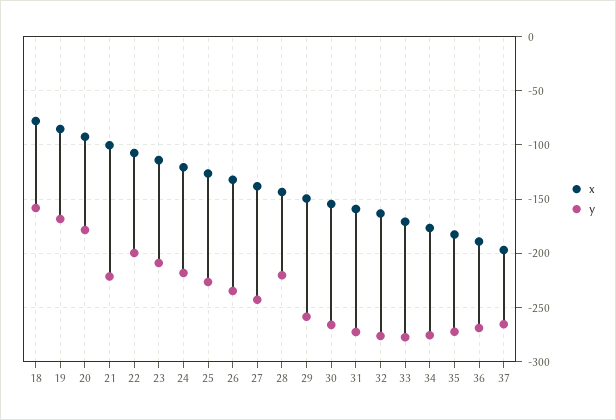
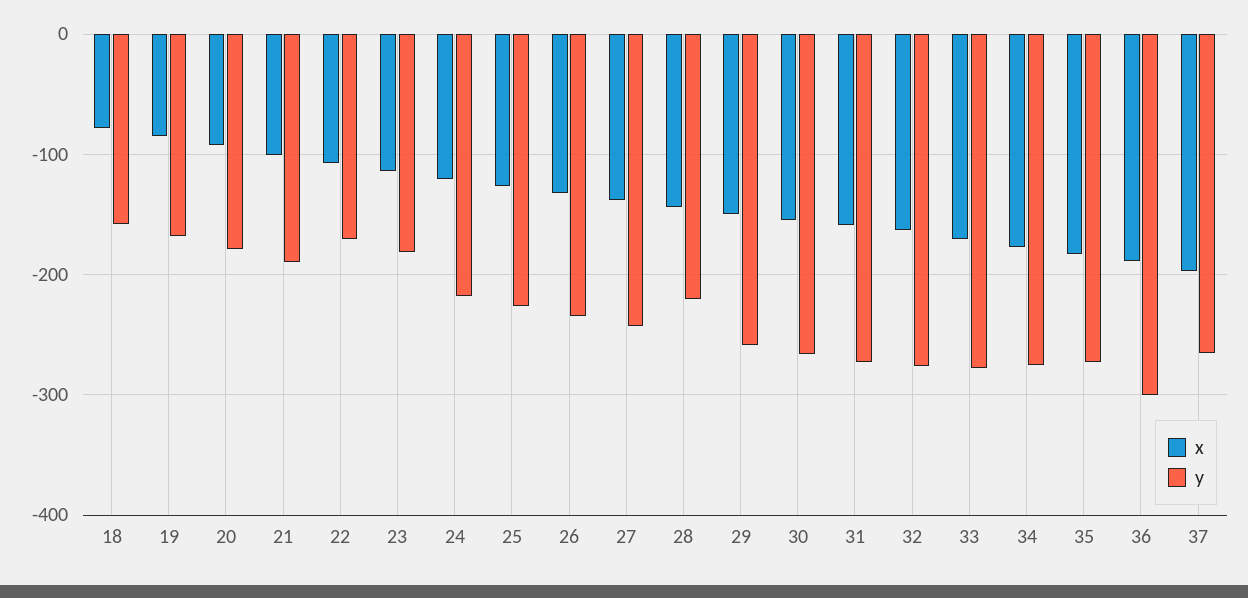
  {
    "x": {
      "18": -80,
      "19": -90,
      "20": -90,
      "21": -100,
      "22": -110,
      "23": -110,
      "24": -120,
      "25": -130,
      "26": -130,
      "27": -140,
      "28": -140,
      "29": -150,
      "30": -150,
      "31": -160,
      "32": -160,
      "33": -170,
      "34": -180,
      "35": -180,
      "36": -190,
      "37": -200
    },
    "y": {
      "18": -160,
      "19": -170,
      "20": -180,
-     "21": -220,
+     "21": -190,
-     "22": -200,
+     "22": -170,
-     "23": -210,
+     "23": -180,
      "24": -220,
      "25": -230,
      "26": -230,
      "27": -240,
      "28": -220,
      "29": -260,
      "30": -270,
      "31": -270,
      "32": -280,
      "33": -280,
      "34": -280,
      "35": -270,
-     "36": -270,
+     "36": -300,
      "37": -270
    }
  }

